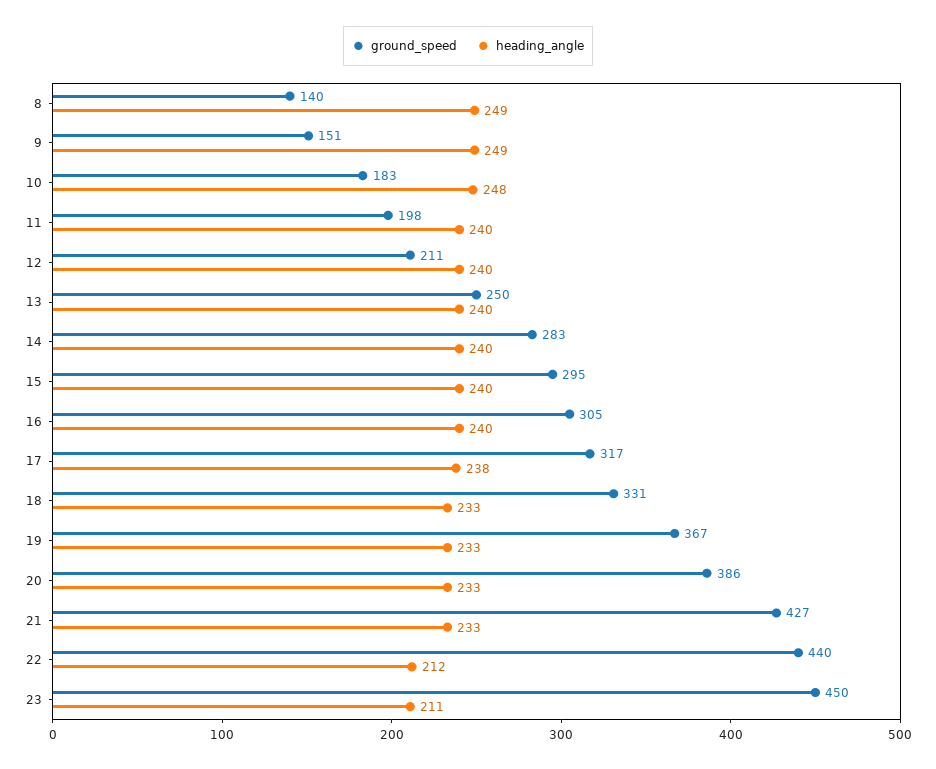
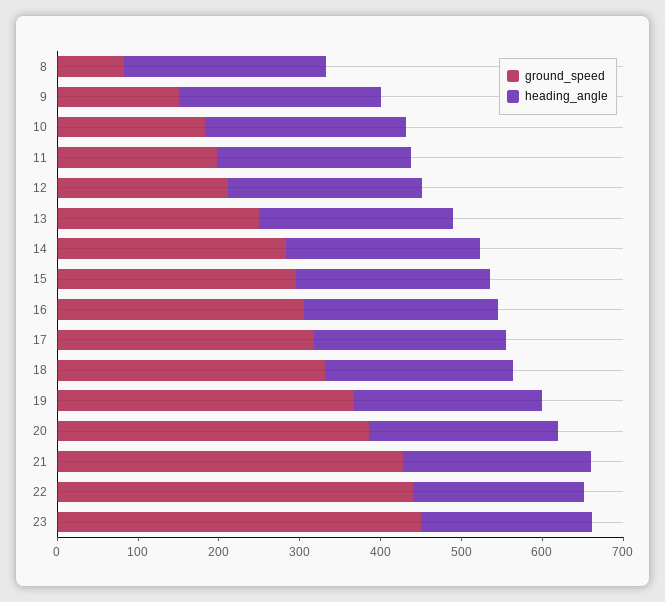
  {
    "ground_speed": {
-     "8": 140,
+     "8": 80,
      "9": 151,
      "10": 183,
      "11": 198,
      "12": 211,
      "13": 250,
      "14": 283,
      "15": 295,
      "16": 305,
      "17": 317,
      "18": 331,
      "19": 367,
      "20": 386,
      "21": 427,
      "22": 440,
      "23": 450
    },
    "heading_angle": {
      "8": 249,
      "9": 249,
      "10": 248,
      "11": 240,
      "12": 240,
      "13": 240,
      "14": 240,
      "15": 240,
      "16": 240,
      "17": 238,
      "18": 233,
      "19": 233,
      "20": 233,
      "21": 233,
      "22": 212,
      "23": 211
    }
  }

